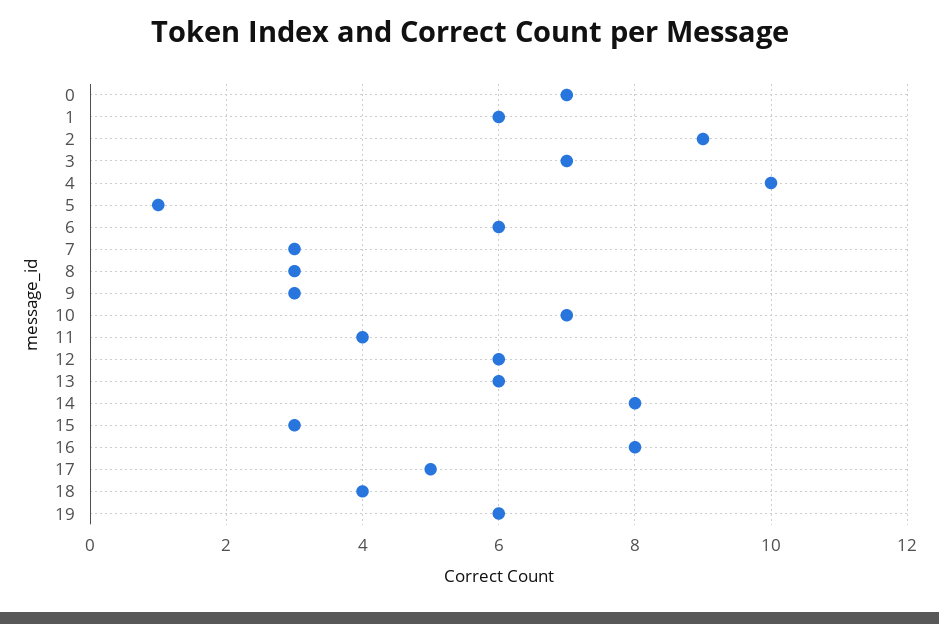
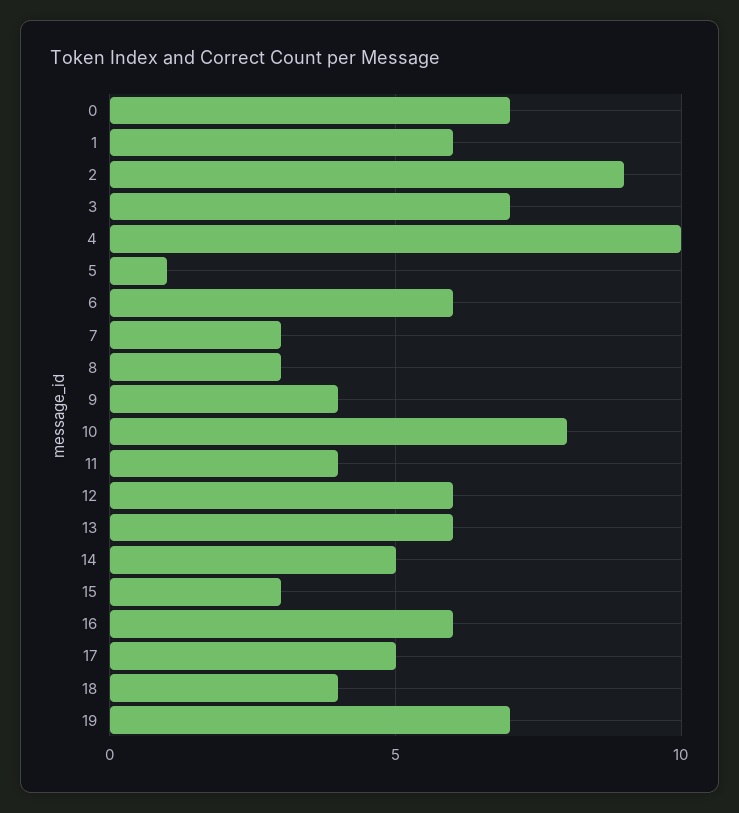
  {
    "0": 7,
    "1": 6,
    "2": 9,
    "3": 7,
    "4": 10,
    "5": 1,
    "6": 6,
    "7": 3,
    "8": 3,
-   "9": 3,
+   "9": 4,
-   "10": 7,
+   "10": 8,
    "11": 4,
    "12": 6,
    "13": 6,
-   "14": 8,
+   "14": 5,
    "15": 3,
-   "16": 8,
+   "16": 6,
    "17": 5,
    "18": 4,
-   "19": 6
+   "19": 7
  }

